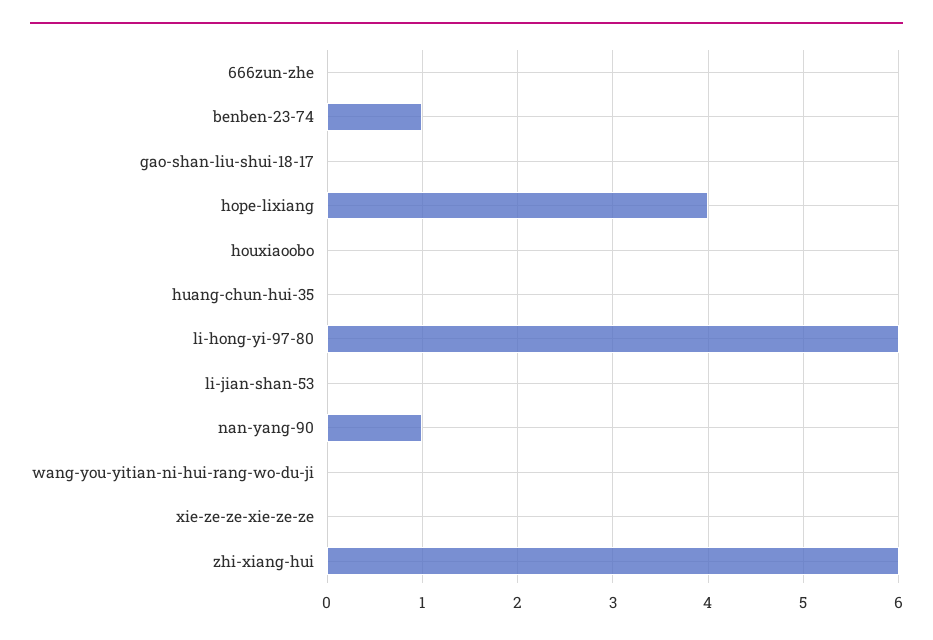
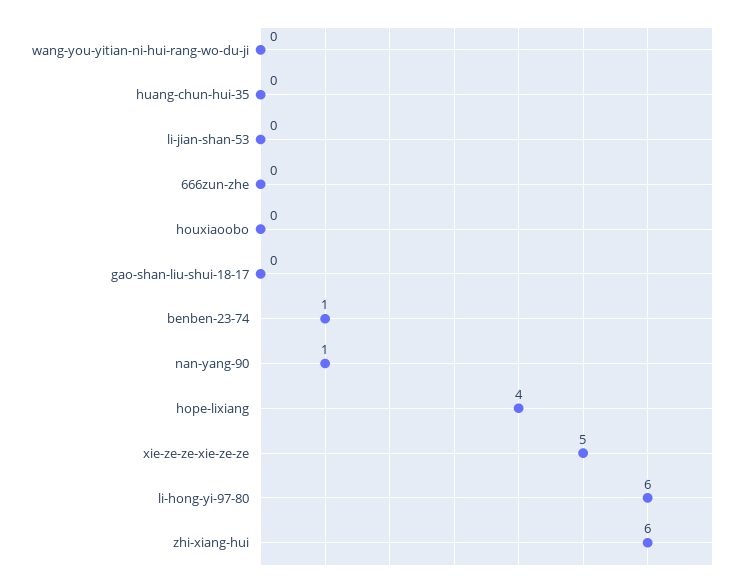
  {
    "666zun-zhe": 0,
    "benben-23-74": 1,
    "gao-shan-liu-shui-18-17": 0,
    "hope-lixiang": 4,
    "houxiaoobo": 0,
    "huang-chun-hui-35": 0,
    "li-hong-yi-97-80": 6,
    "li-jian-shan-53": 0,
    "nan-yang-90": 1,
    "wang-you-yitian-ni-hui-rang-wo-du-ji": 0,
-   "xie-ze-ze-xie-ze-ze": 0,
+   "xie-ze-ze-xie-ze-ze": 5,
    "zhi-xiang-hui": 6
  }

